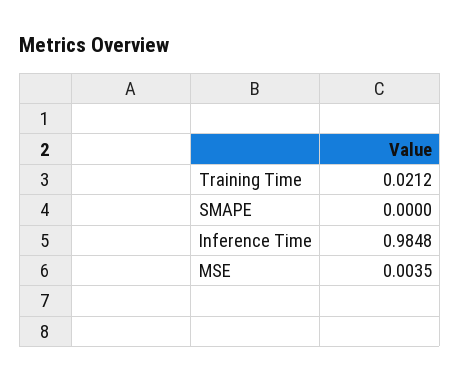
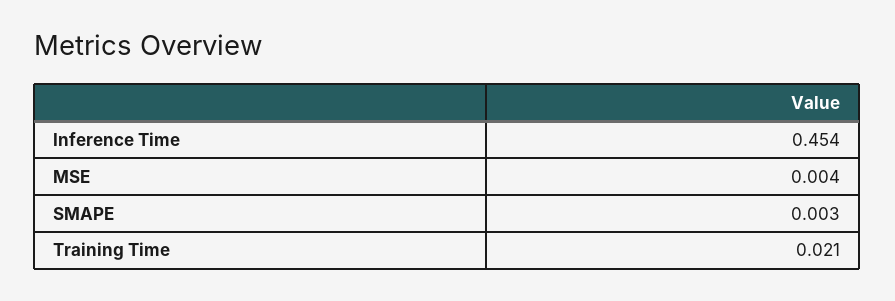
  {
    "Training Time": 0.0212,
-   "SMAPE": 0,
+   "SMAPE": 0.003,
-   "Inference Time": 0.9848,
+   "Inference Time": 0.454,
    "MSE": 0.0035
  }

